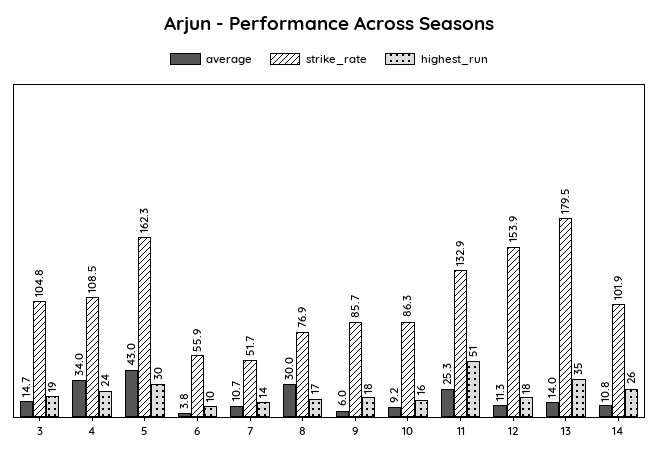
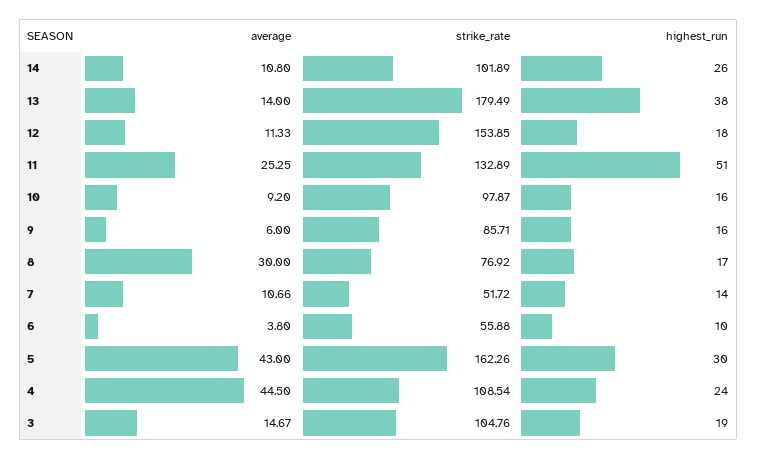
  {
    "average": {
      "3": 14.67,
-     "4": 34,
+     "4": 44.5,
      "5": 43,
      "6": 3.8,
      "7": 10.66,
      "8": 30,
      "9": 6,
      "10": 9.2,
      "11": 25.25,
      "12": 11.33,
      "13": 14,
      "14": 10.8
    },
    "strike_rate": {
      "3": 104.76,
      "4": 108.54,
      "5": 162.26,
      "6": 55.88,
      "7": 51.72,
      "8": 76.92,
      "9": 85.71,
-     "10": 86.3,
+     "10": 97.87,
      "11": 132.89,
      "12": 153.85,
      "13": 179.49,
      "14": 101.89
    },
    "highest_run": {
      "3": 19,
      "4": 24,
      "5": 30,
      "6": 10,
      "7": 14,
      "8": 17,
-     "9": 18,
+     "9": 16,
      "10": 16,
      "11": 51,
      "12": 18,
-     "13": 35,
+     "13": 38,
      "14": 26
    }
  }

